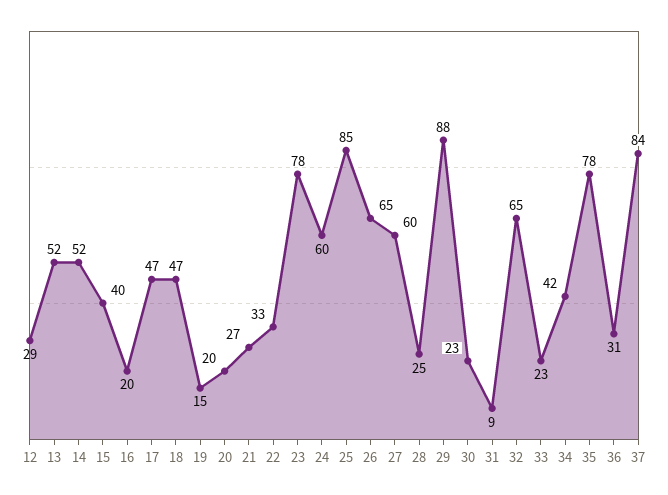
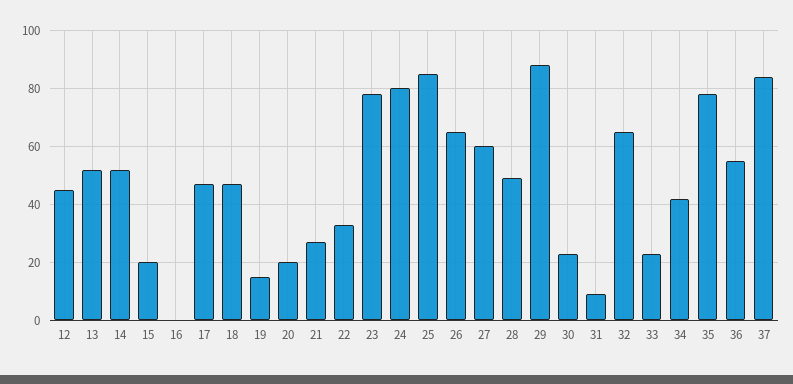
  {
-   "12": 29,
+   "12": 45,
    "13": 52,
    "14": 52,
-   "15": 40,
+   "15": 20,
-   "16": 20,
+   "16": 0,
    "17": 47,
    "18": 47,
    "19": 15,
    "20": 20,
    "21": 27,
    "22": 33,
    "23": 78,
-   "24": 60,
+   "24": 80,
    "25": 85,
    "26": 65,
    "27": 60,
-   "28": 25,
+   "28": 50,
    "29": 88,
    "30": 23,
    "31": 9,
    "32": 65,
    "33": 23,
    "34": 42,
    "35": 78,
-   "36": 31,
+   "36": 55,
    "37": 84
  }

